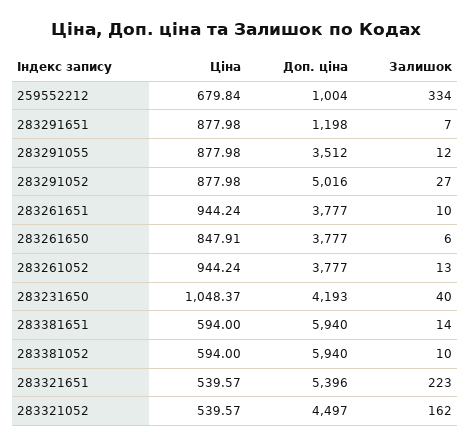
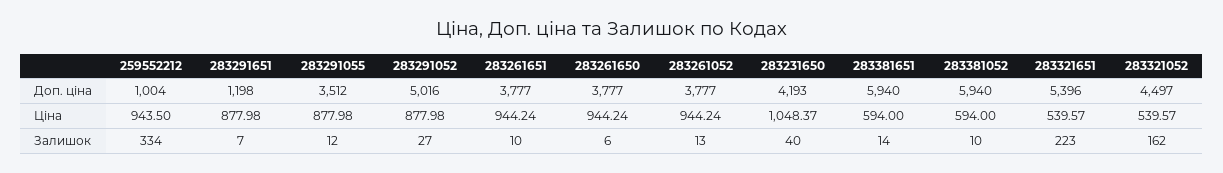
  {
    "Ціна": {
-     "259552212": 679.84,
+     "259552212": 943.5,
      "283291651": 877.98,
      "283291055": 877.98,
      "283291052": 877.98,
      "283261651": 944.24,
-     "283261650": 847.91,
+     "283261650": 944.24,
      "283261052": 944.24,
      "283231650": 1048.37,
      "283381651": 594,
      "283381052": 594,
      "283321651": 539.57,
      "283321052": 539.57
    },
    "Доп. ціна": {
      "259552212": 1004,
      "283291651": 1198,
      "283291055": 3512,
      "283291052": 5016,
      "283261651": 3777,
      "283261650": 3777,
      "283261052": 3777,
      "283231650": 4193,
      "283381651": 5940,
      "283381052": 5940,
      "283321651": 5396,
      "283321052": 4497
    },
    "Залишок": {
      "259552212": 334,
      "283291651": 7,
      "283291055": 12,
      "283291052": 27,
      "283261651": 10,
      "283261650": 6,
      "283261052": 13,
      "283231650": 40,
      "283381651": 14,
      "283381052": 10,
      "283321651": 223,
      "283321052": 162
    }
  }

